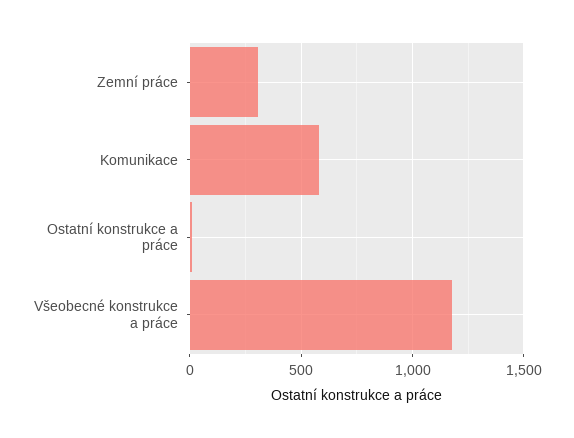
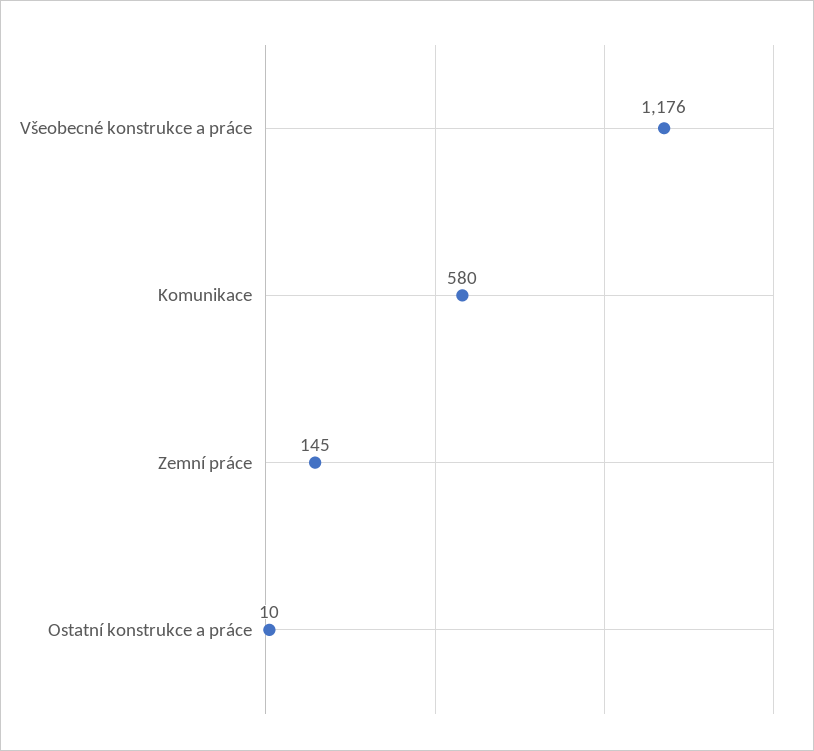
  {
-   "Zemní práce": 300,
+   "Zemní práce": 145,
    "Komunikace": 580,
    "Ostatní konstrukce a práce": 10,
    "Všeobecné konstrukce a práce": 1176
  }

